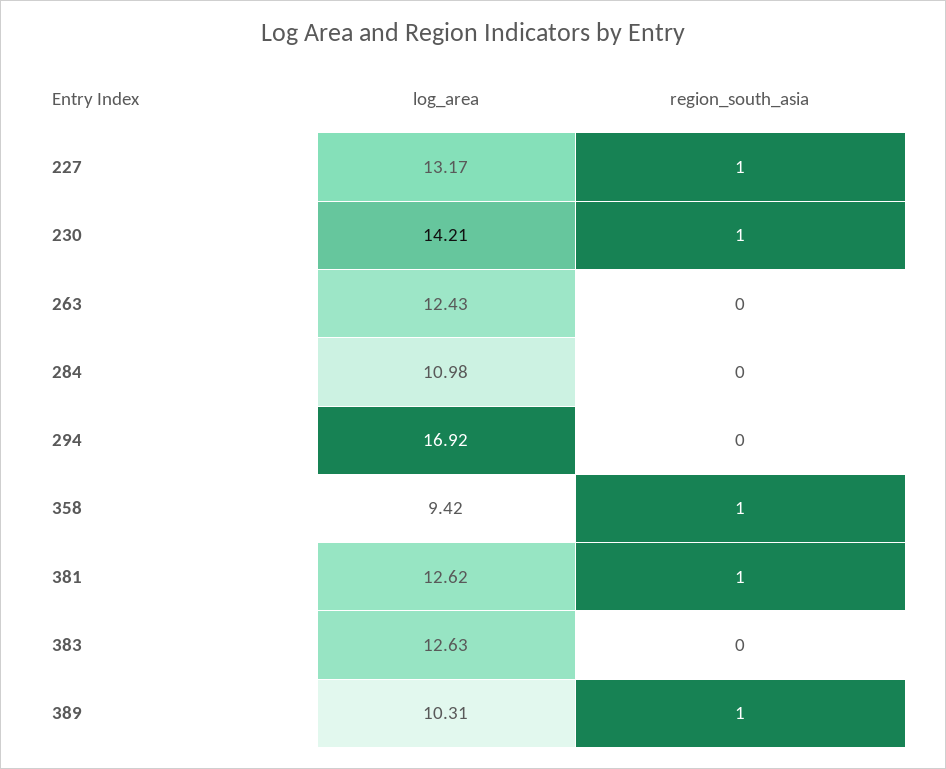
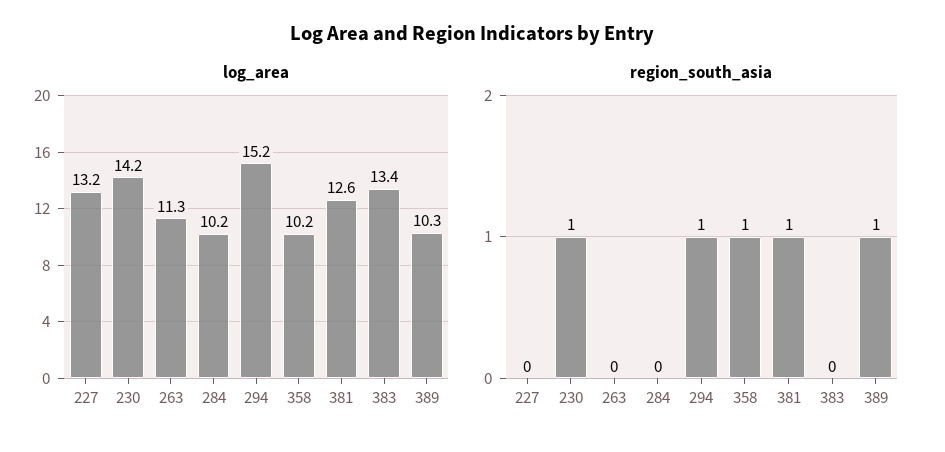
  {
    "log_area": {
      "227": 13.17,
      "230": 14.21,
-     "263": 12.43,
+     "263": 11.3,
-     "284": 10.98,
+     "284": 10.2,
-     "294": 16.92,
+     "294": 15.2,
-     "358": 9.42,
+     "358": 10.2,
      "381": 12.62,
-     "383": 12.63,
+     "383": 13.4,
      "389": 10.31
    },
    "region_south_asia": {
-     "227": 1,
+     "227": 0,
      "230": 1,
      "263": 0,
      "284": 0,
-     "294": 0,
+     "294": 1,
      "358": 1,
      "381": 1,
      "383": 0,
      "389": 1
    }
  }

